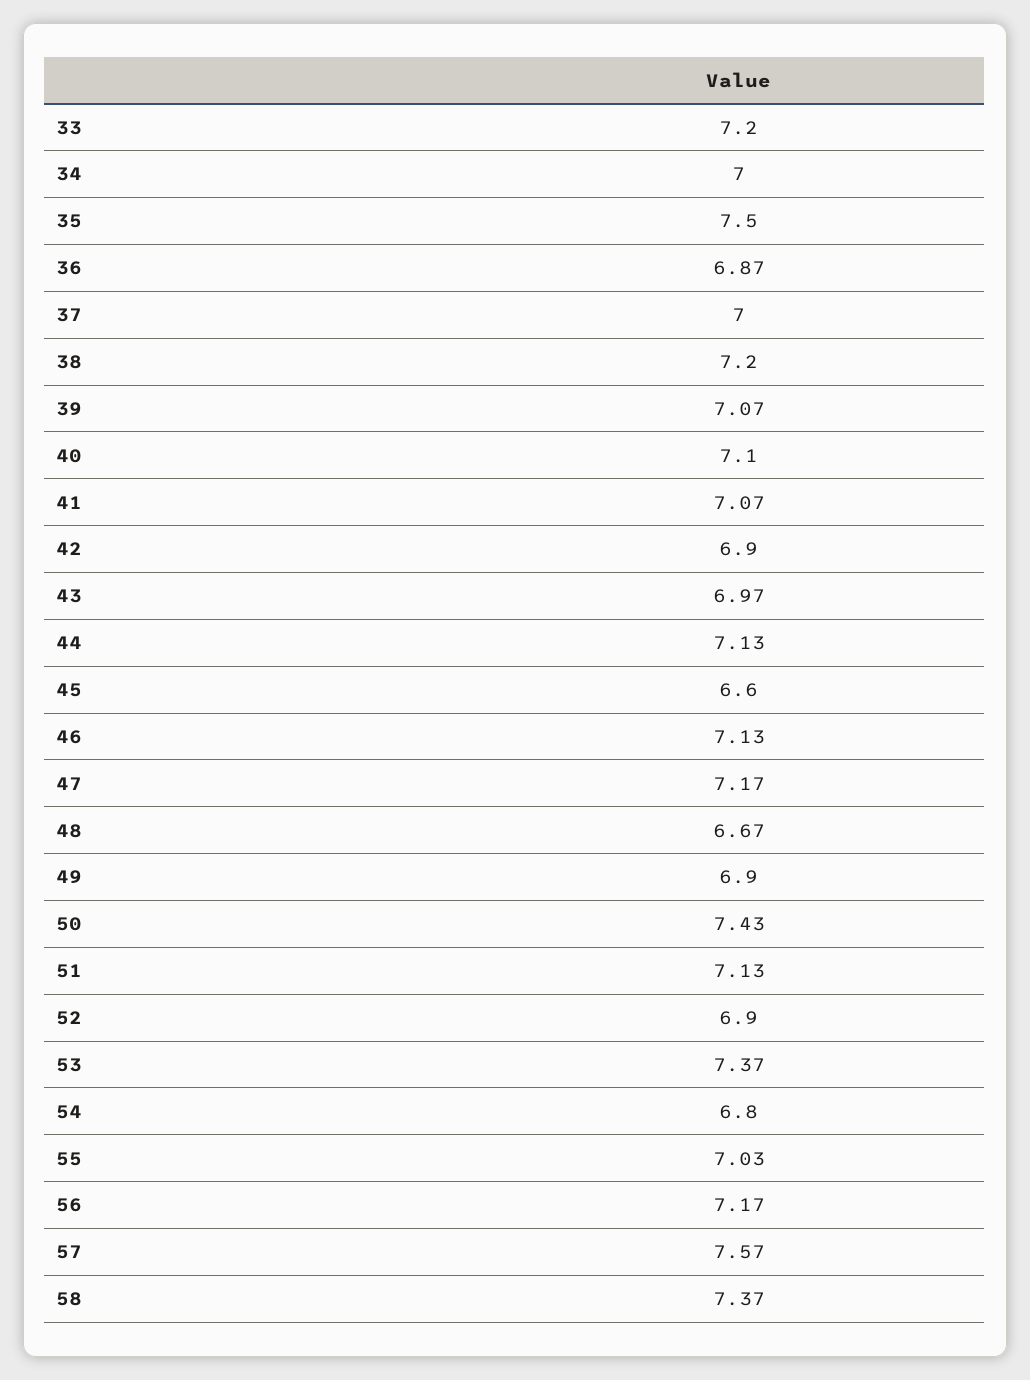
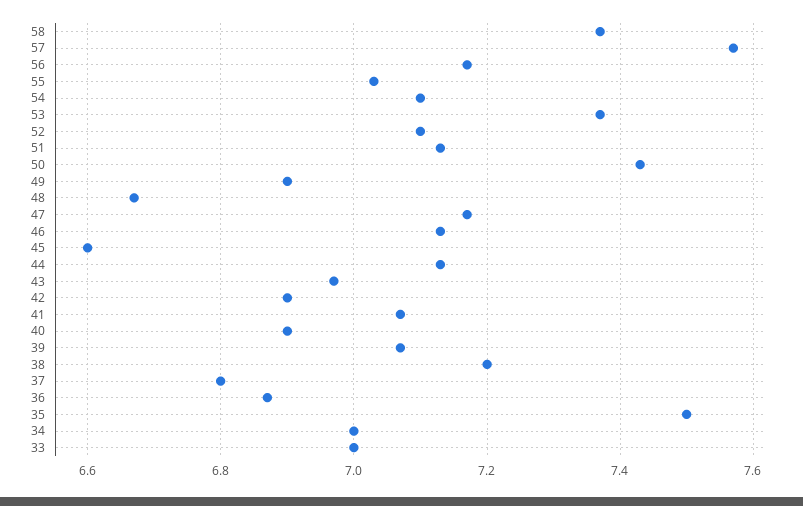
  {
-   "33": 7.2,
+   "33": 7,
    "34": 7,
    "35": 7.5,
    "36": 6.87,
-   "37": 7,
+   "37": 6.8,
    "38": 7.2,
    "39": 7.07,
-   "40": 7.1,
+   "40": 6.9,
    "41": 7.07,
    "42": 6.9,
    "43": 6.97,
    "44": 7.13,
    "45": 6.6,
    "46": 7.13,
    "47": 7.17,
    "48": 6.67,
    "49": 6.9,
    "50": 7.43,
    "51": 7.13,
-   "52": 6.9,
+   "52": 7.1,
    "53": 7.37,
-   "54": 6.8,
+   "54": 7.1,
    "55": 7.03,
    "56": 7.17,
    "57": 7.57,
    "58": 7.37
  }

